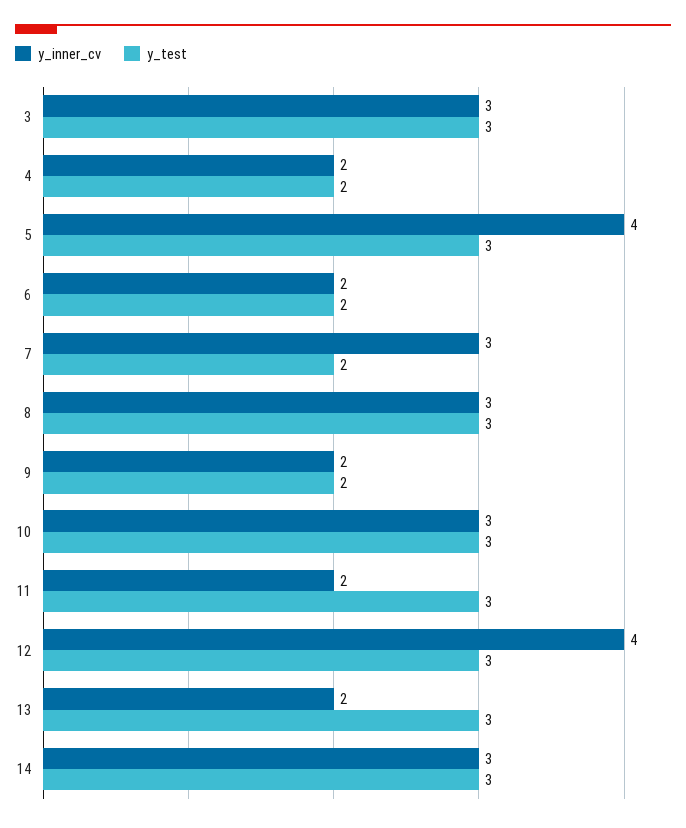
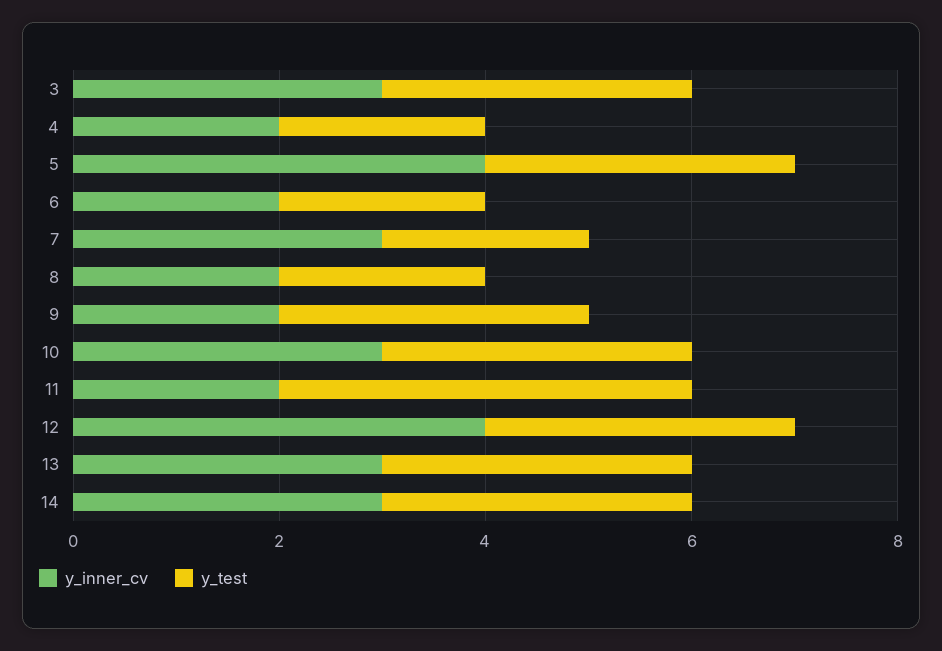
  {
    "y_inner_cv": {
      "3": 3,
      "4": 2,
      "5": 4,
      "6": 2,
      "7": 3,
-     "8": 3,
+     "8": 2,
      "9": 2,
      "10": 3,
      "11": 2,
      "12": 4,
-     "13": 2,
+     "13": 3,
      "14": 3
    },
    "y_test": {
      "3": 3,
      "4": 2,
      "5": 3,
      "6": 2,
      "7": 2,
-     "8": 3,
+     "8": 2,
-     "9": 2,
+     "9": 3,
      "10": 3,
-     "11": 3,
+     "11": 4,
      "12": 3,
      "13": 3,
      "14": 3
    }
  }

